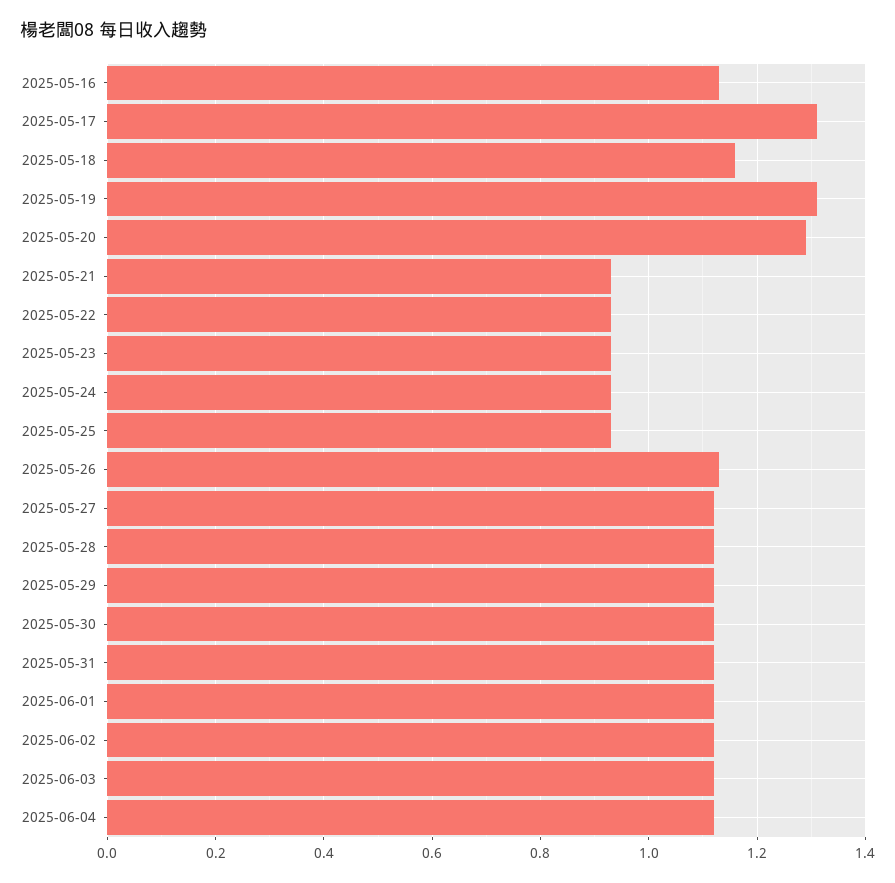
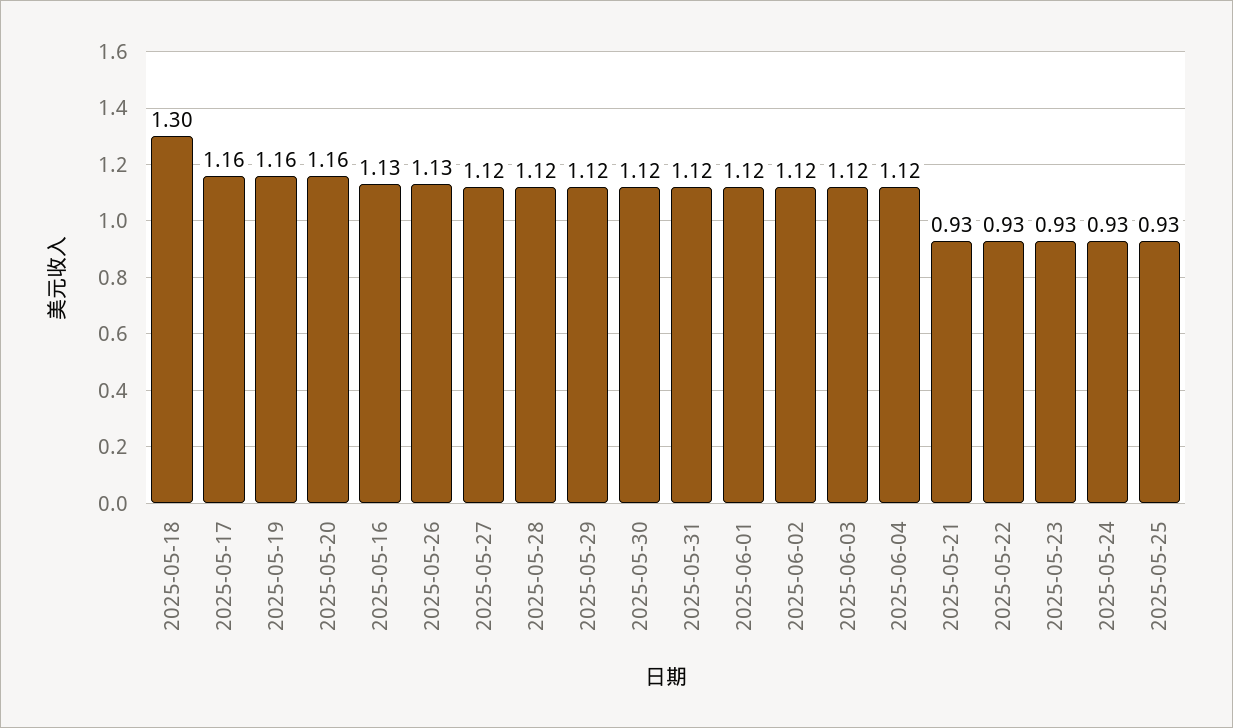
  {
    "2025-05-16": 1.13,
-   "2025-05-17": 1.3,
+   "2025-05-17": 1.16,
-   "2025-05-18": 1.15,
+   "2025-05-18": 1.3,
-   "2025-05-19": 1.3,
+   "2025-05-19": 1.16,
-   "2025-05-20": 1.3,
+   "2025-05-20": 1.16,
    "2025-05-21": 0.93,
    "2025-05-22": 0.93,
    "2025-05-23": 0.93,
    "2025-05-24": 0.93,
    "2025-05-25": 0.93,
    "2025-05-26": 1.13,
    "2025-05-27": 1.12,
    "2025-05-28": 1.12,
    "2025-05-29": 1.12,
    "2025-05-30": 1.12,
    "2025-05-31": 1.12,
    "2025-06-01": 1.12,
    "2025-06-02": 1.12,
    "2025-06-03": 1.12,
    "2025-06-04": 1.12
  }

